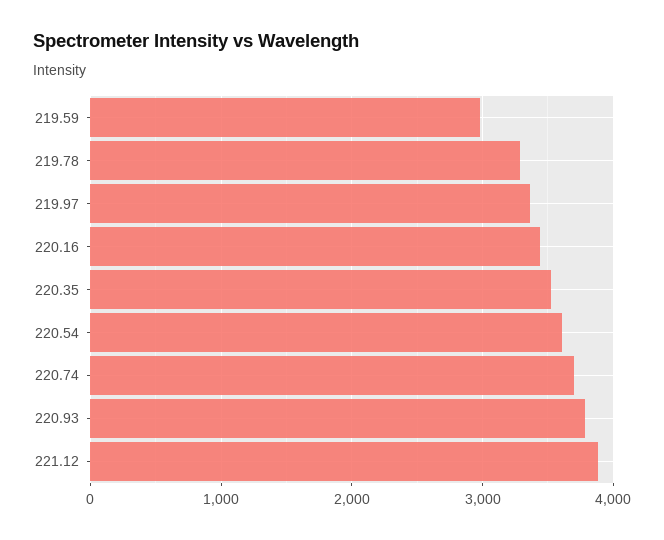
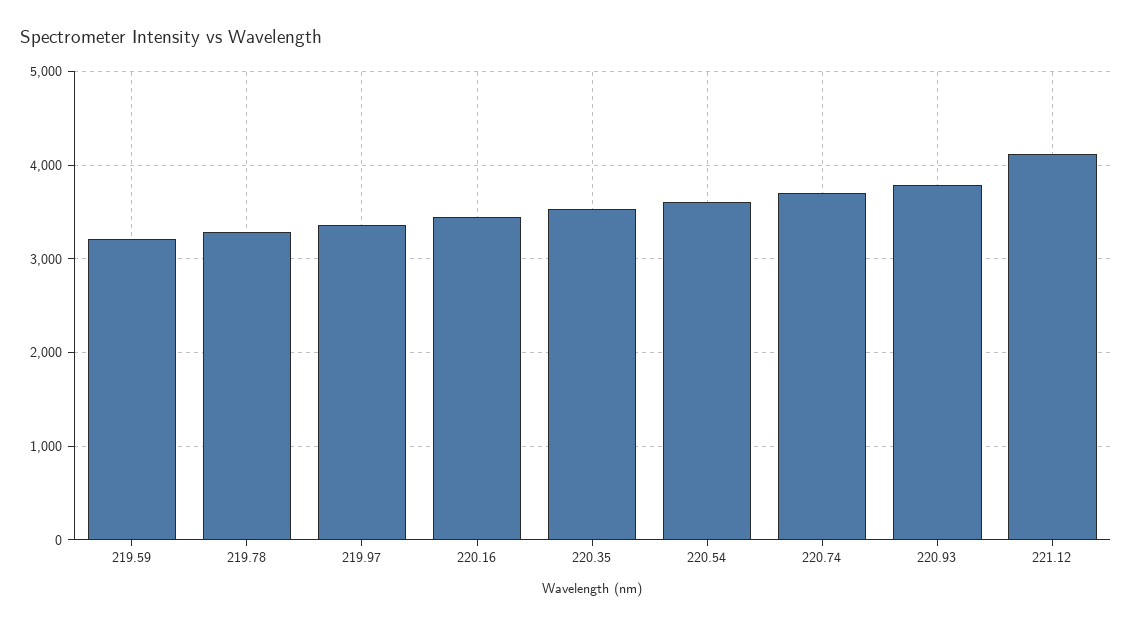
  {
-   "219.59": 3000,
+   "219.59": 3200,
    "219.78": 3300,
    "219.97": 3400,
    "220.16": 3400,
    "220.35": 3500,
    "220.54": 3600,
    "220.74": 3700,
    "220.93": 3800,
-   "221.12": 3900
+   "221.12": 4100
  }

